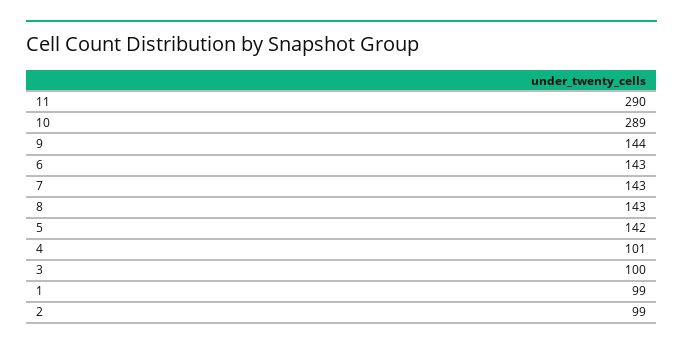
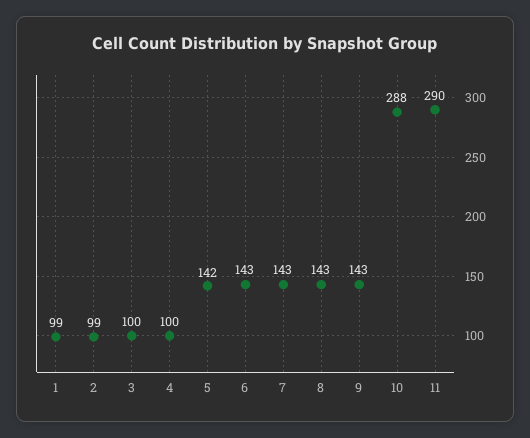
  {
    "11": 290,
-   "10": 289,
+   "10": 288,
-   "9": 144,
+   "9": 143,
    "6": 143,
    "7": 143,
    "8": 143,
    "5": 142,
-   "4": 101,
+   "4": 100,
    "3": 100,
    "1": 99,
    "2": 99
  }

